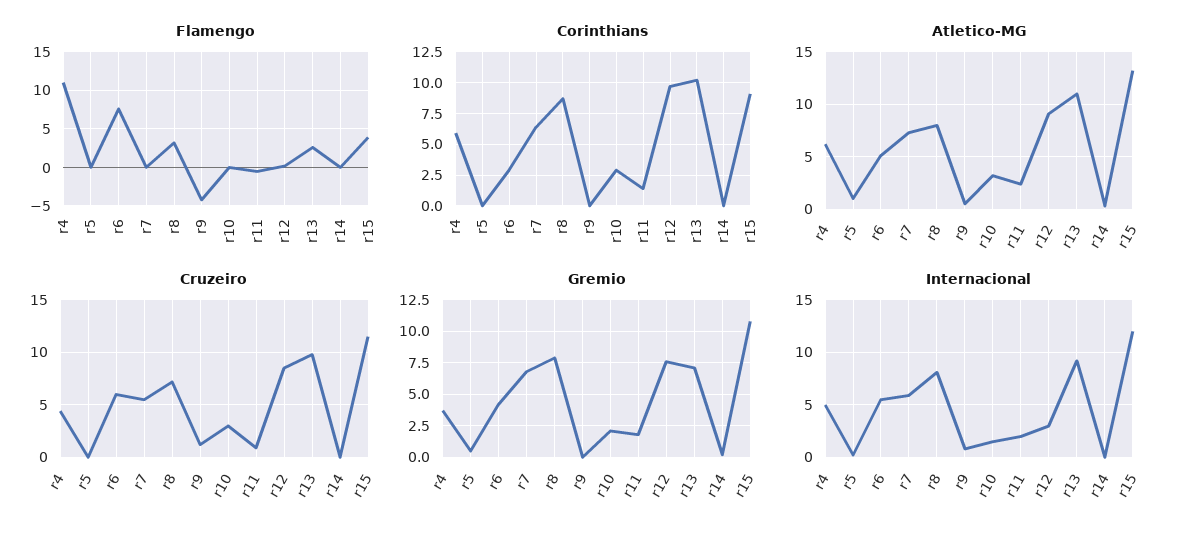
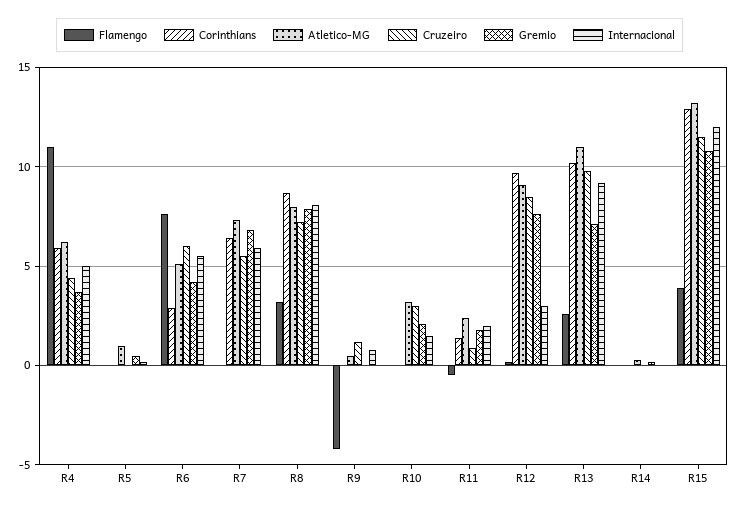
  {
    "Flamengo": {
      "r4": 11,
      "r5": 0,
      "r6": 7.5,
      "r7": 0,
      "r8": 3,
      "r9": -4,
      "r10": 0,
      "r11": -0.5,
      "r12": 0,
      "r13": 2.5,
      "r14": 0,
      "r15": 4
    },
    "Corinthians": {
      "r4": 6,
      "r5": 0,
      "r6": 3,
      "r7": 6.5,
      "r8": 8.5,
      "r9": 0,
-     "r10": 3,
+     "r10": 0,
      "r11": 1.5,
      "r12": 9.5,
      "r13": 10,
      "r14": 0,
-     "r15": 9
+     "r15": 13
    },
    "Atletico-MG": {
      "r4": 6,
      "r5": 1,
      "r6": 5,
      "r7": 7.5,
      "r8": 8,
      "r9": 0.5,
      "r10": 3,
      "r11": 2.5,
      "r12": 9,
      "r13": 11,
      "r14": 0.5,
      "r15": 13
    },
    "Cruzeiro": {
      "r4": 4.5,
      "r5": 0,
      "r6": 6,
      "r7": 5.5,
      "r8": 7,
      "r9": 1,
      "r10": 3,
      "r11": 1,
      "r12": 8.5,
      "r13": 10,
      "r14": 0,
      "r15": 11.5
    },
    "Gremio": {
      "r4": 3.5,
      "r5": 0.5,
      "r6": 4,
      "r7": 7,
      "r8": 8,
      "r9": 0,
      "r10": 2,
      "r11": 2,
      "r12": 7.5,
      "r13": 7,
      "r14": 0,
      "r15": 11
    },
    "Internacional": {
      "r4": 5,
      "r5": 0,
      "r6": 5.5,
      "r7": 6,
      "r8": 8,
      "r9": 1,
      "r10": 1.5,
      "r11": 2,
      "r12": 3,
      "r13": 9,
      "r14": 0,
      "r15": 12
    }
  }

